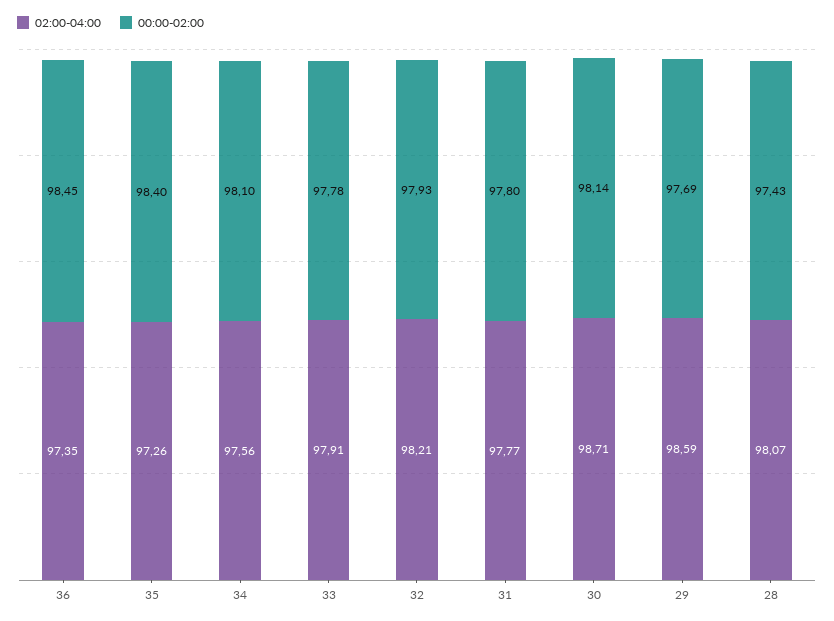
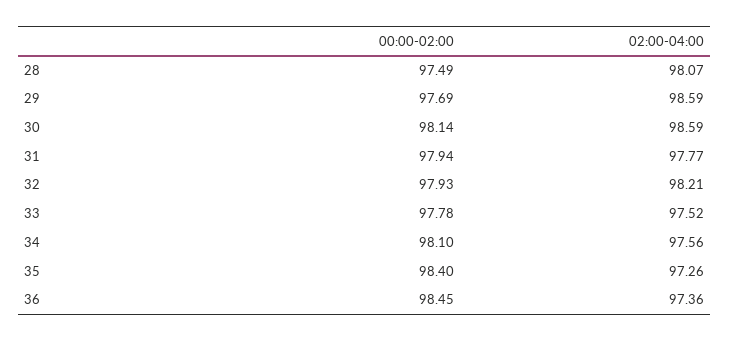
  {
    "02:00-04:00": {
-     "36": 97.35,
+     "36": 97.36,
      "35": 97.26,
      "34": 97.56,
-     "33": 97.91,
+     "33": 97.52,
      "32": 98.21,
      "31": 97.77,
-     "30": 98.71,
+     "30": 98.59,
      "29": 98.59,
      "28": 98.07
    },
    "00:00-02:00": {
      "36": 98.45,
      "35": 98.4,
      "34": 98.1,
      "33": 97.78,
      "32": 97.93,
-     "31": 97.8,
+     "31": 97.94,
      "30": 98.14,
      "29": 97.69,
-     "28": 97.43
+     "28": 97.49
    }
  }

